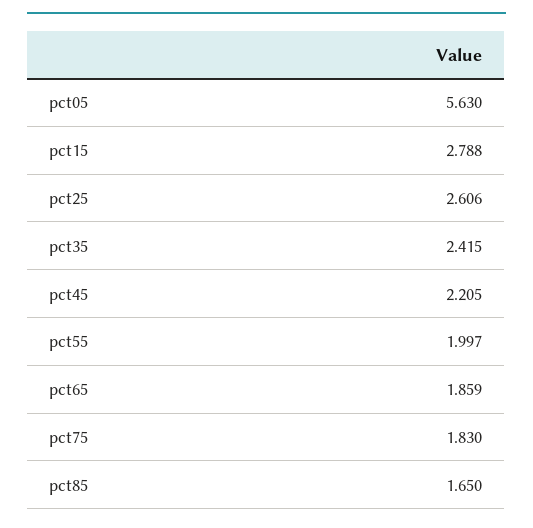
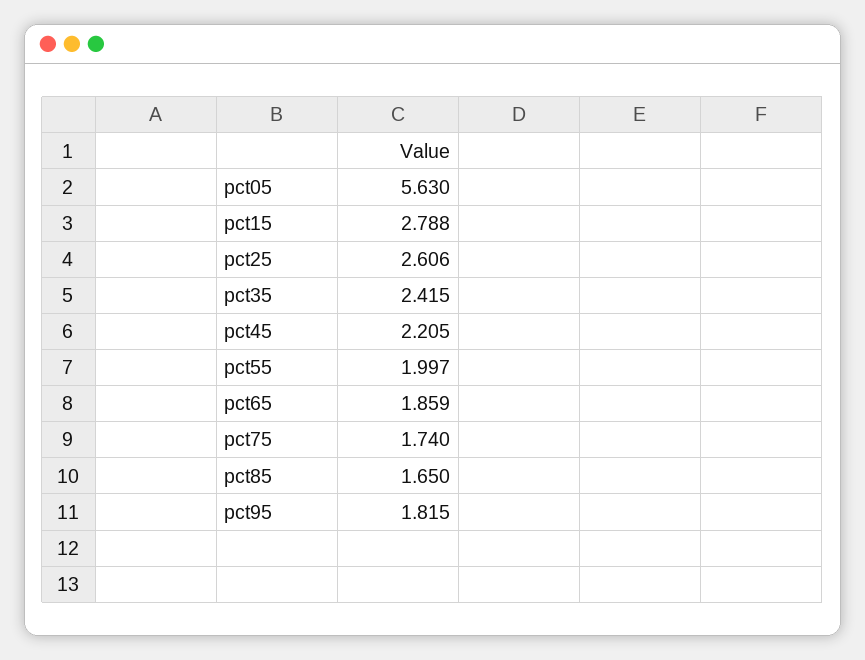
  {
    "pct05": 5.63,
    "pct15": 2.788,
    "pct25": 2.606,
    "pct35": 2.415,
    "pct45": 2.205,
    "pct55": 1.997,
    "pct65": 1.859,
-   "pct75": 1.83,
+   "pct75": 1.74,
-   "pct85": 1.65
+   "pct85": 1.65,
+   "pct95": 1.815
  }

